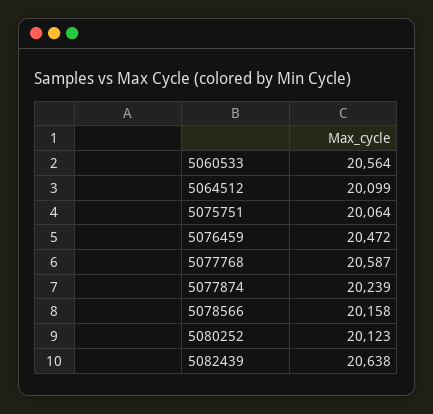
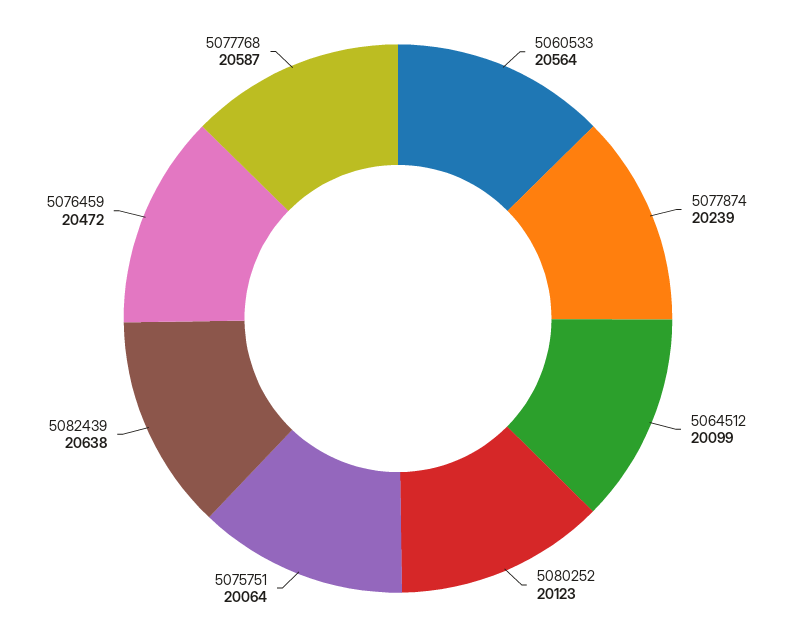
  {
    "5060533": 20564,
    "5064512": 20099,
    "5075751": 20064,
    "5076459": 20472,
    "5077768": 20587,
    "5077874": 20239,
-   "5078566": 20158,
    "5080252": 20123,
    "5082439": 20638
  }

